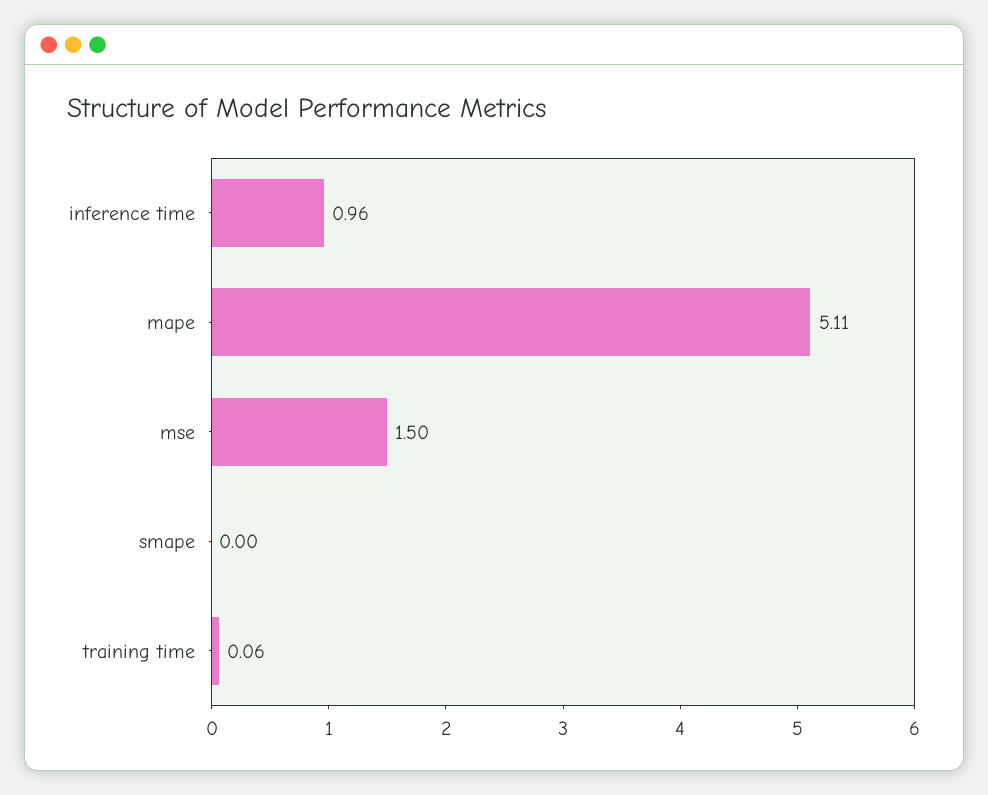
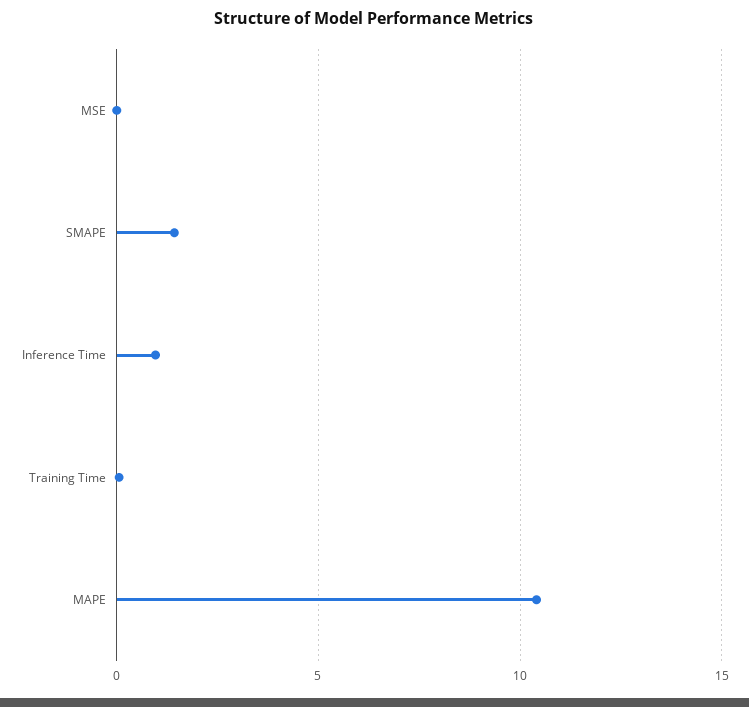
  {
    "inference time": 0.96,
-   "mape": 5.11,
+   "mape": 10.5,
-   "mse": 1.5,
+   "mse": 0,
-   "smape": 0,
+   "smape": 1.5,
    "training time": 0.06
  }

